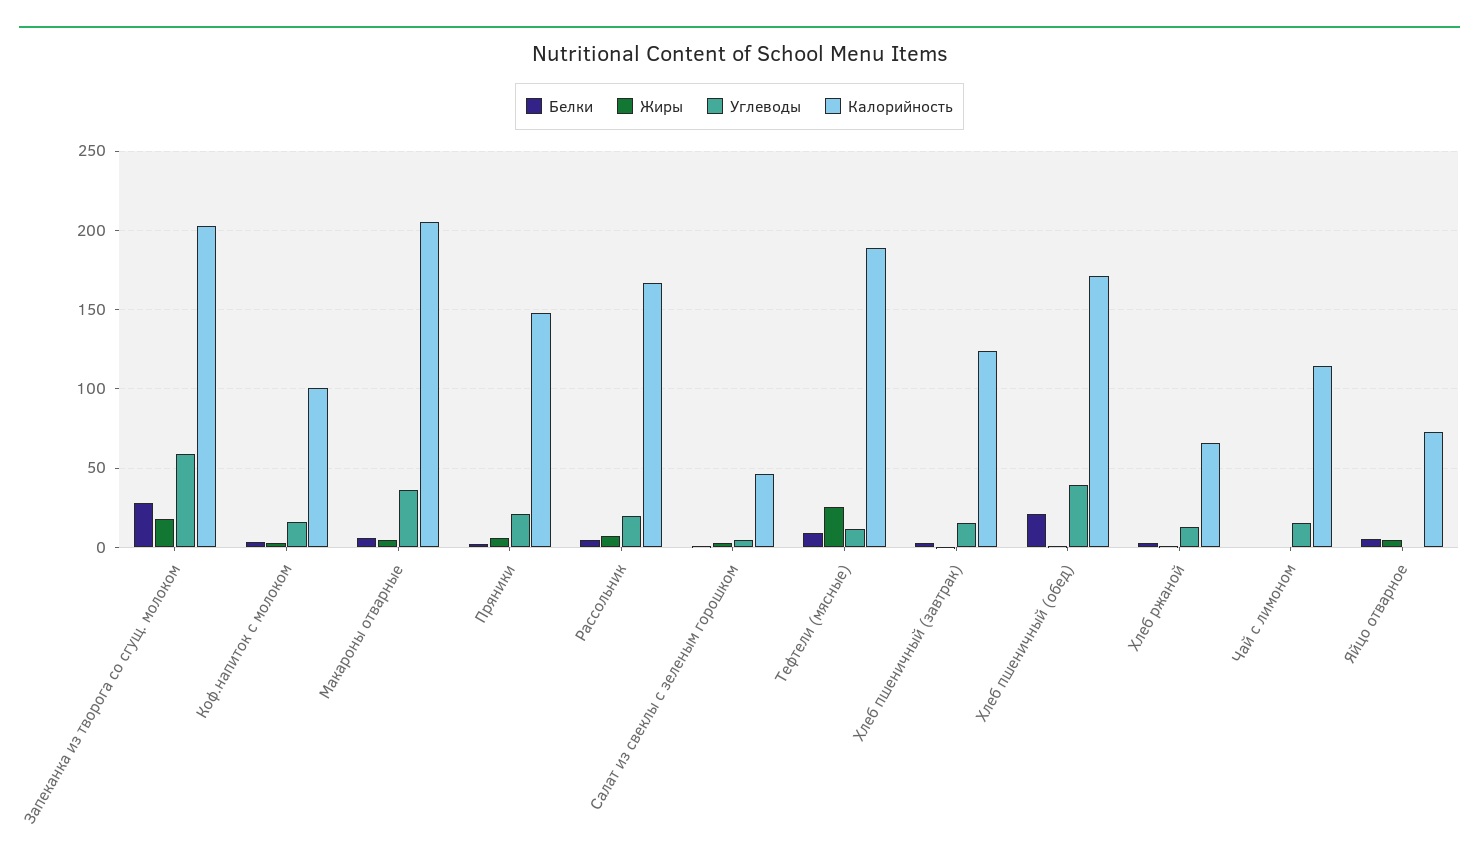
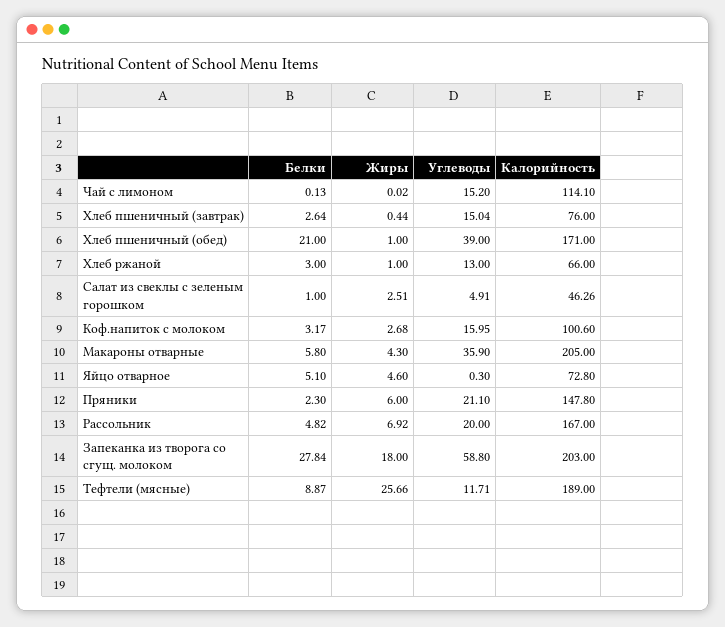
  {
    "Белки": {
      "Запеканка из творога со сгущ. молоком": 27.84,
      "Коф.напиток с молоком": 3.17,
      "Макароны отварные": 5.8,
      "Пряники": 2.3,
      "Рассольник": 4.82,
      "Салат из свеклы с зеленым горошком": 1,
      "Тефтели (мясные)": 8.87,
      "Хлеб пшеничный (завтрак)": 2.64,
      "Хлеб пшеничный (обед)": 21,
      "Хлеб ржаной": 3,
      "Чай с лимоном": 0.13,
      "Яйцо отварное": 5.1
    },
    "Жиры": {
      "Запеканка из творога со сгущ. молоком": 18,
      "Коф.напиток с молоком": 2.68,
      "Макароны отварные": 4.3,
      "Пряники": 6,
      "Рассольник": 6.92,
      "Салат из свеклы с зеленым горошком": 2.51,
      "Тефтели (мясные)": 25.66,
      "Хлеб пшеничный (завтрак)": 0.44,
      "Хлеб пшеничный (обед)": 1,
      "Хлеб ржаной": 1,
      "Чай с лимоном": 0.02,
      "Яйцо отварное": 4.6
    },
    "Углеводы": {
      "Запеканка из творога со сгущ. молоком": 58.8,
      "Коф.напиток с молоком": 15.95,
      "Макароны отварные": 35.9,
      "Пряники": 21.1,
      "Рассольник": 20,
      "Салат из свеклы с зеленым горошком": 4.91,
      "Тефтели (мясные)": 11.71,
      "Хлеб пшеничный (завтрак)": 15.04,
      "Хлеб пшеничный (обед)": 39,
      "Хлеб ржаной": 13,
      "Чай с лимоном": 15.2,
      "Яйцо отварное": 0.3
    },
    "Калорийность": {
      "Запеканка из творога со сгущ. молоком": 203,
      "Коф.напиток с молоком": 100.6,
      "Макароны отварные": 205,
      "Пряники": 147.8,
      "Рассольник": 167,
      "Салат из свеклы с зеленым горошком": 46.26,
      "Тефтели (мясные)": 189,
-     "Хлеб пшеничный (завтрак)": 125,
+     "Хлеб пшеничный (завтрак)": 76,
      "Хлеб пшеничный (обед)": 171,
      "Хлеб ржаной": 66,
      "Чай с лимоном": 114.1,
      "Яйцо отварное": 72.8
    }
  }

